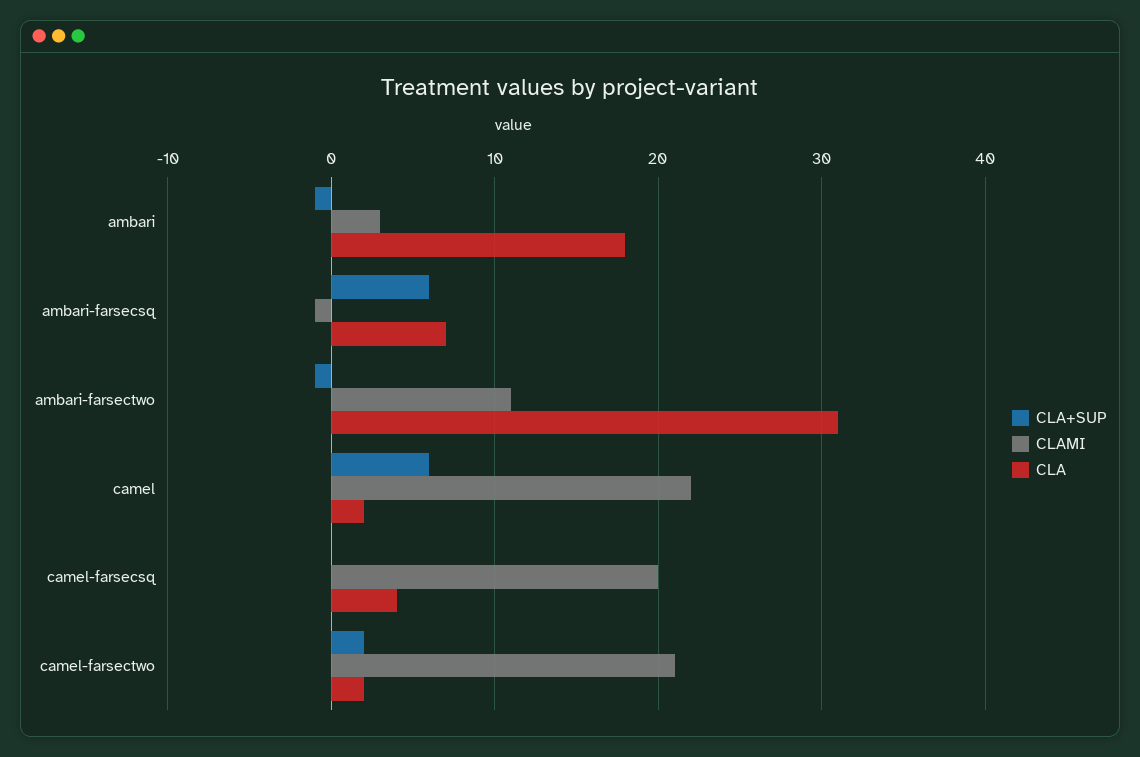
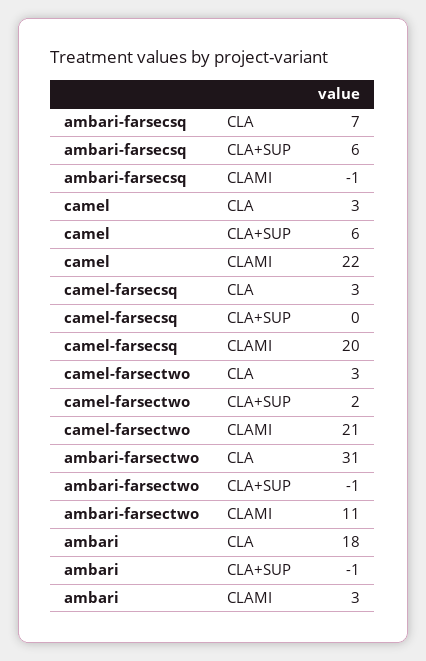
  {
    "CLA+SUP": {
      "ambari": -1,
      "ambari-farsecsq": 6,
      "ambari-farsectwo": -1,
      "camel": 6,
      "camel-farsecsq": 0,
      "camel-farsectwo": 2
    },
    "CLAMI": {
      "ambari": 3,
      "ambari-farsecsq": -1,
      "ambari-farsectwo": 11,
      "camel": 22,
      "camel-farsecsq": 20,
      "camel-farsectwo": 21
    },
    "CLA": {
      "ambari": 18,
      "ambari-farsecsq": 7,
      "ambari-farsectwo": 31,
-     "camel": 2,
+     "camel": 3,
-     "camel-farsecsq": 4,
+     "camel-farsecsq": 3,
-     "camel-farsectwo": 2
+     "camel-farsectwo": 3
    }
  }

